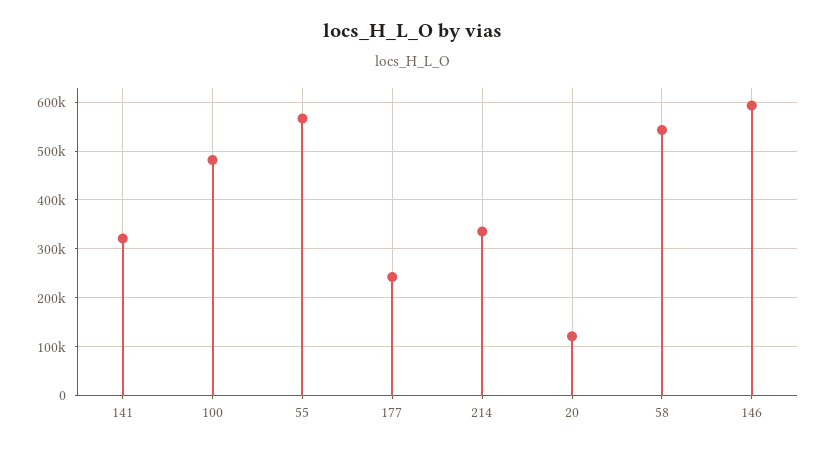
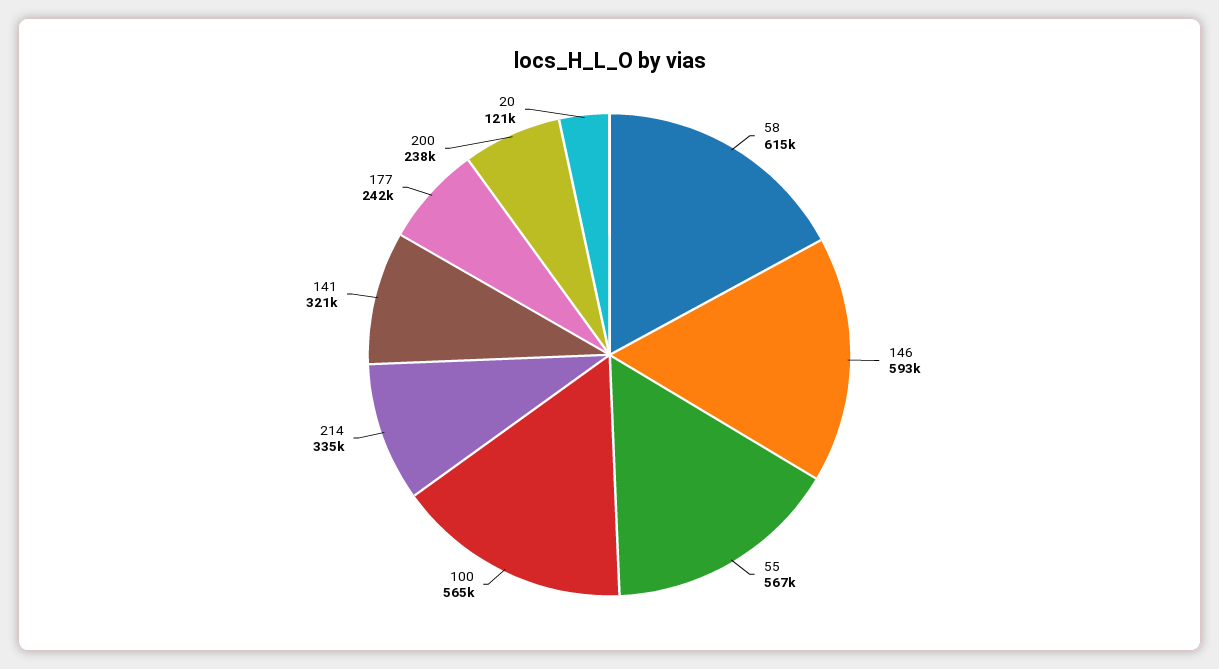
  {
    "141": 321000,
-   "100": 480000,
+   "100": 565000,
    "55": 567000,
    "177": 242000,
    "214": 335000,
    "20": 121000,
-   "58": 540000,
+   "58": 615000,
-   "146": 593000
+   "146": 593000,
+   "200": 238000
  }

